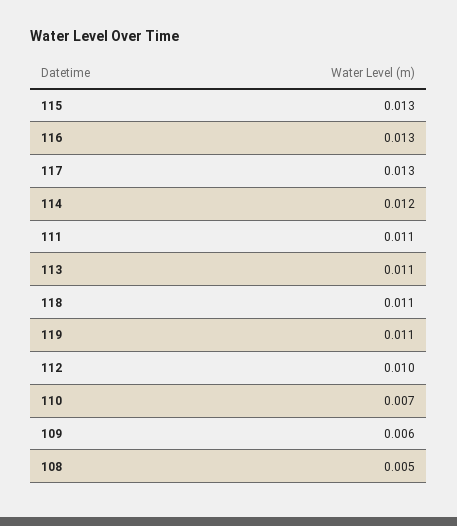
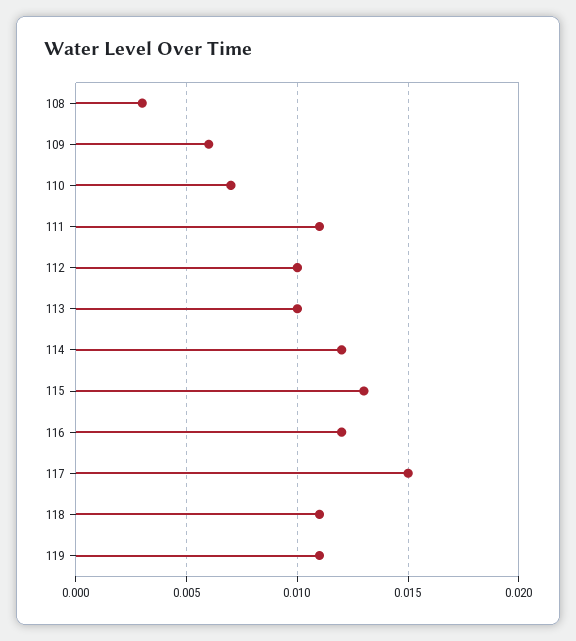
  {
    "115": 0.013,
-   "116": 0.013,
+   "116": 0.012,
-   "117": 0.013,
+   "117": 0.015,
    "114": 0.012,
    "111": 0.011,
-   "113": 0.011,
+   "113": 0.01,
    "118": 0.011,
    "119": 0.011,
    "112": 0.01,
    "110": 0.007,
    "109": 0.006,
-   "108": 0.005
+   "108": 0.003
  }

